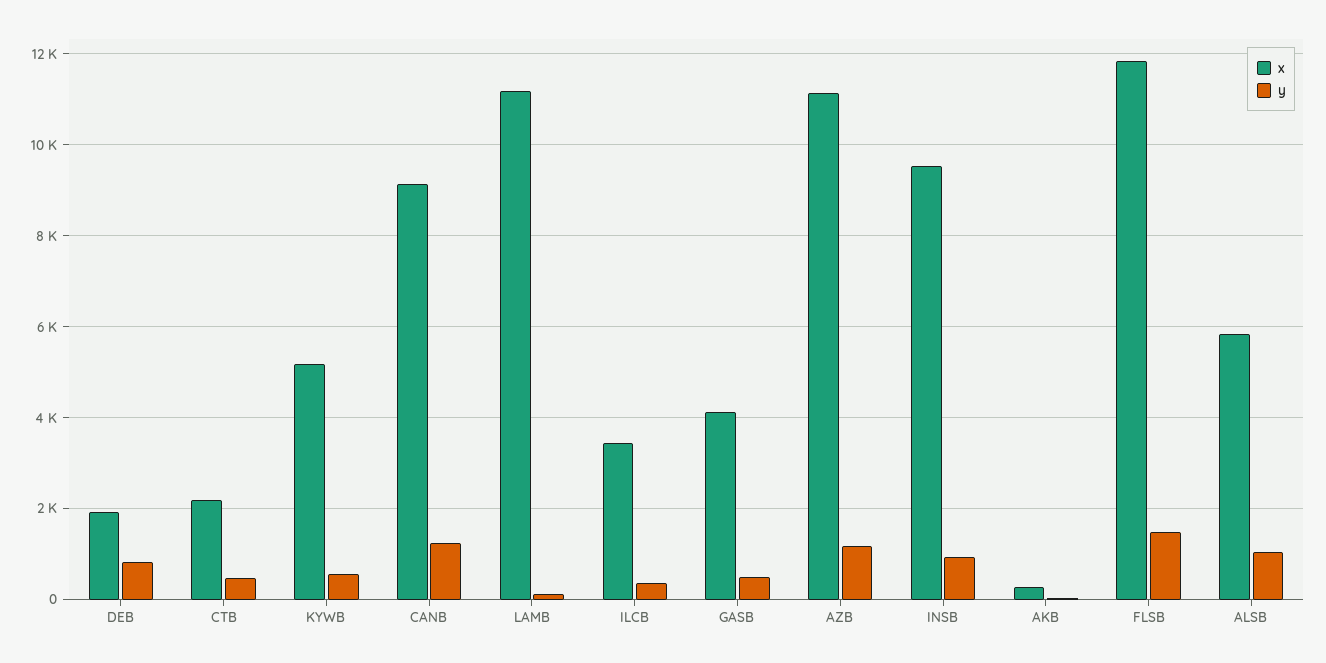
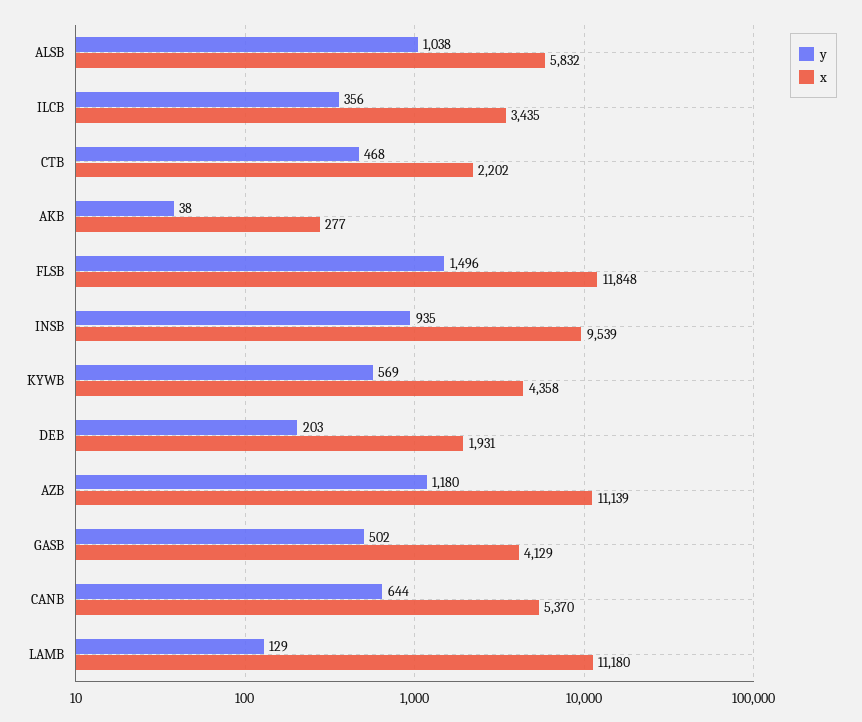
  {
    "x": {
      "DEB": 1931,
      "CTB": 2202,
-     "KYWB": 5200,
+     "KYWB": 4358,
-     "CANB": 9200,
+     "CANB": 5370,
      "LAMB": 11180,
      "ILCB": 3435,
      "GASB": 4129,
      "AZB": 11139,
      "INSB": 9539,
      "AKB": 277,
      "FLSB": 11848,
      "ALSB": 5832
    },
    "y": {
-     "DEB": 800,
+     "DEB": 203,
      "CTB": 468,
      "KYWB": 569,
-     "CANB": 1200,
+     "CANB": 644,
      "LAMB": 129,
      "ILCB": 356,
      "GASB": 502,
      "AZB": 1180,
      "INSB": 935,
      "AKB": 38,
      "FLSB": 1496,
      "ALSB": 1038
    }
  }

